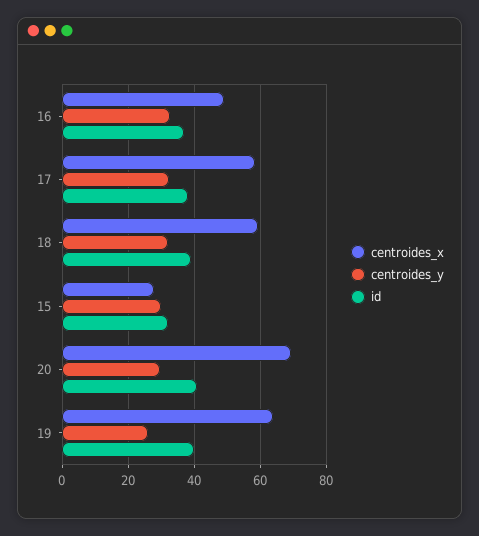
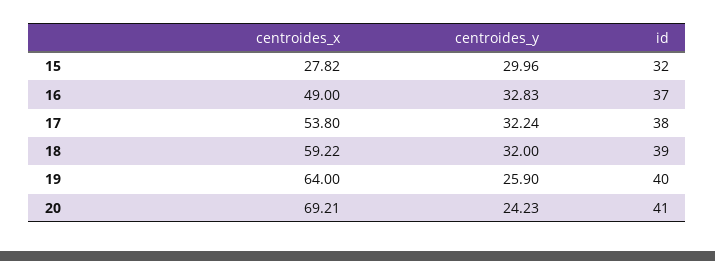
  {
    "centroides_x": {
      "16": 49,
-     "17": 58,
+     "17": 53.8,
      "18": 59.22,
      "15": 27.82,
      "20": 69.21,
      "19": 64
    },
    "centroides_y": {
      "16": 32.83,
      "17": 32.24,
      "18": 32,
      "15": 29.96,
-     "20": 30,
+     "20": 24.23,
      "19": 25.9
    },
    "id": {
      "16": 37,
      "17": 38,
      "18": 39,
      "15": 32,
      "20": 41,
      "19": 40
    }
  }

